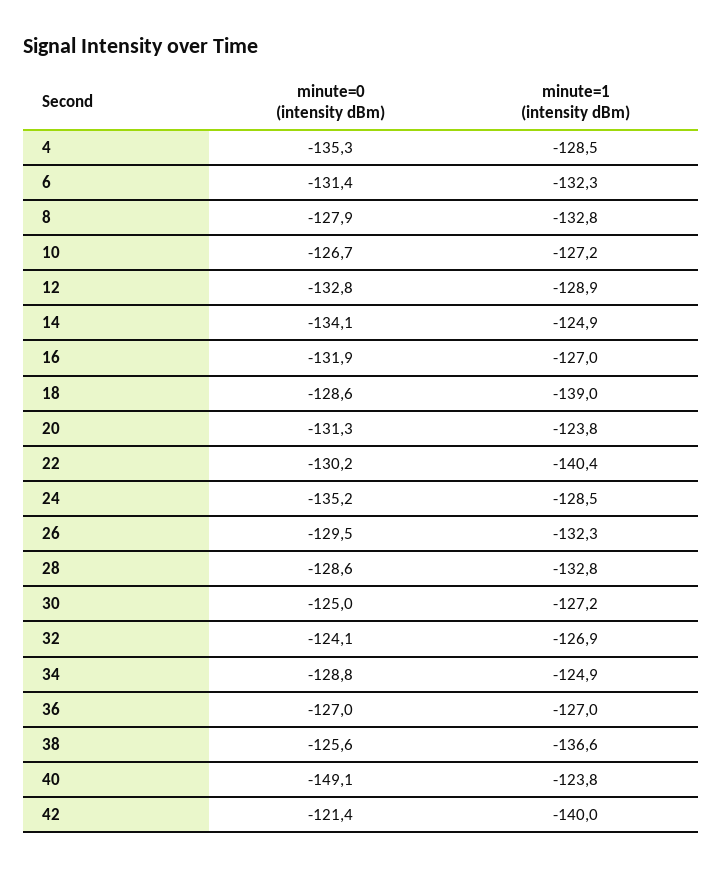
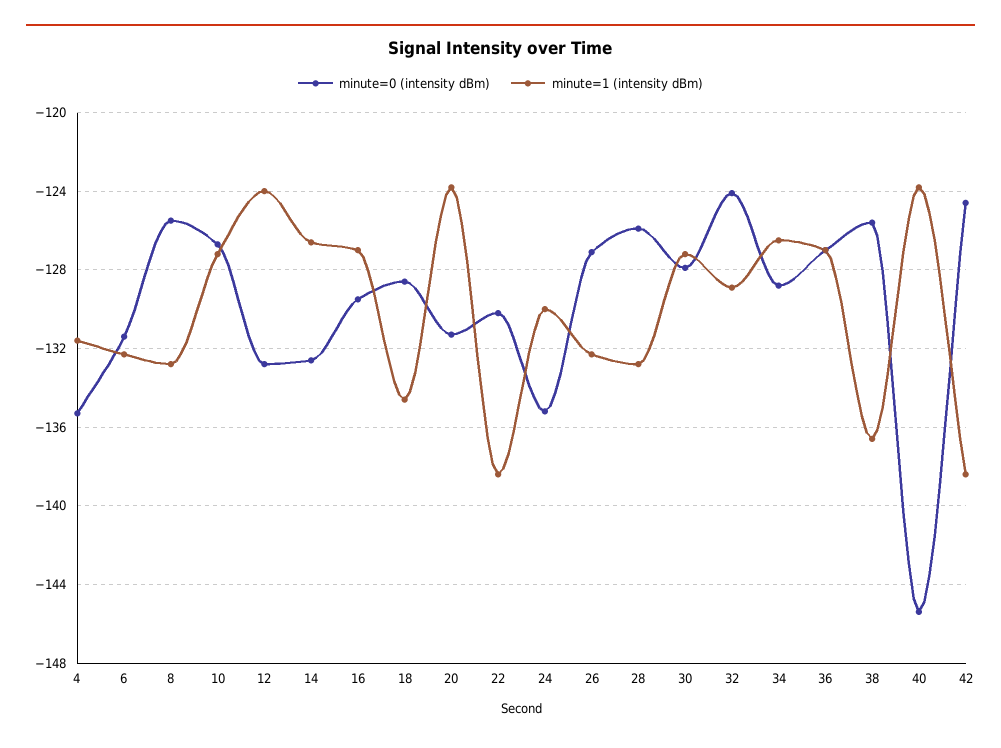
  {
    "minute=0 (intensity dBm)": {
      "4": -135.3,
      "6": -131.4,
-     "8": -127.9,
+     "8": -125.5,
      "10": -126.7,
      "12": -132.8,
-     "14": -134.1,
+     "14": -132.5,
-     "16": -131.9,
+     "16": -129.5,
      "18": -128.6,
      "20": -131.3,
      "22": -130.2,
      "24": -135.2,
-     "26": -129.5,
+     "26": -127,
-     "28": -128.6,
+     "28": -126,
-     "30": -125,
+     "30": -128,
      "32": -124.1,
      "34": -128.8,
      "36": -127,
      "38": -125.6,
-     "40": -149.1,
+     "40": -145.5,
-     "42": -121.4
+     "42": -124.5
    },
    "minute=1 (intensity dBm)": {
-     "4": -128.5,
+     "4": -131.5,
      "6": -132.3,
      "8": -132.8,
      "10": -127.2,
-     "12": -128.9,
+     "12": -124,
-     "14": -124.9,
+     "14": -126.5,
      "16": -127,
-     "18": -139,
+     "18": -134.5,
      "20": -123.8,
-     "22": -140.4,
+     "22": -138.5,
-     "24": -128.5,
+     "24": -130,
      "26": -132.3,
      "28": -132.8,
      "30": -127.2,
-     "32": -126.9,
+     "32": -129,
-     "34": -124.9,
+     "34": -126.5,
      "36": -127,
      "38": -136.6,
      "40": -123.8,
-     "42": -140
+     "42": -138.5
    }
  }

